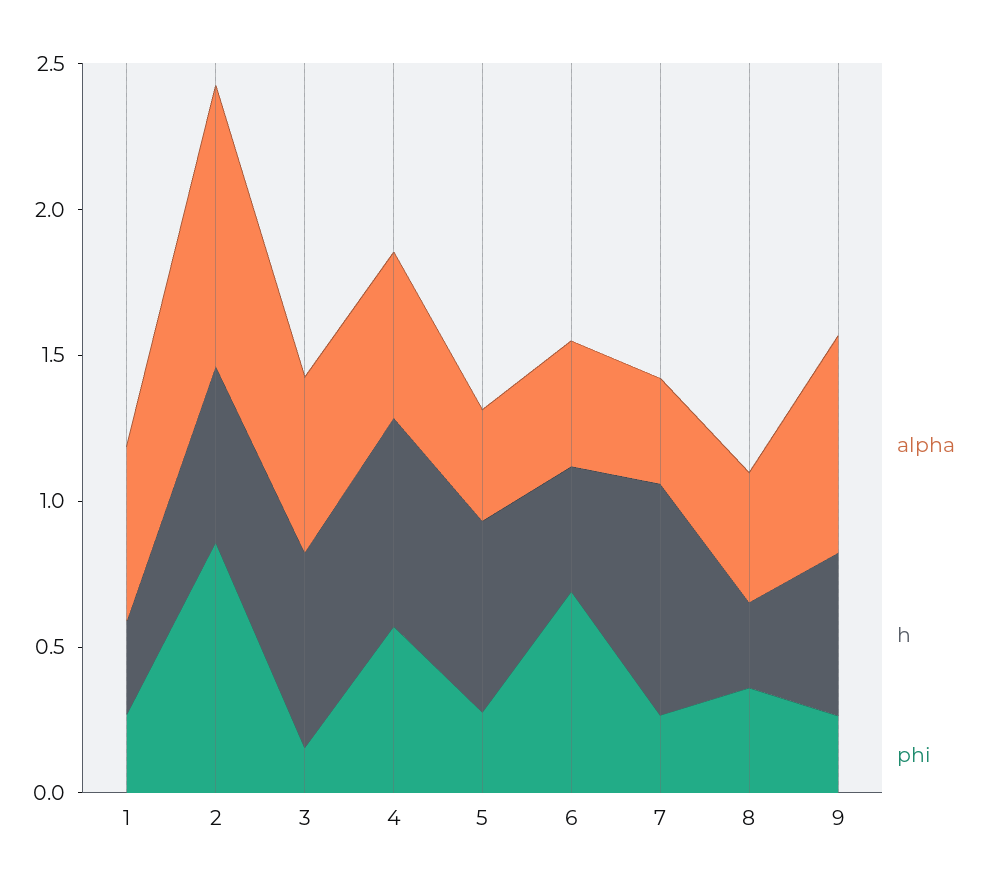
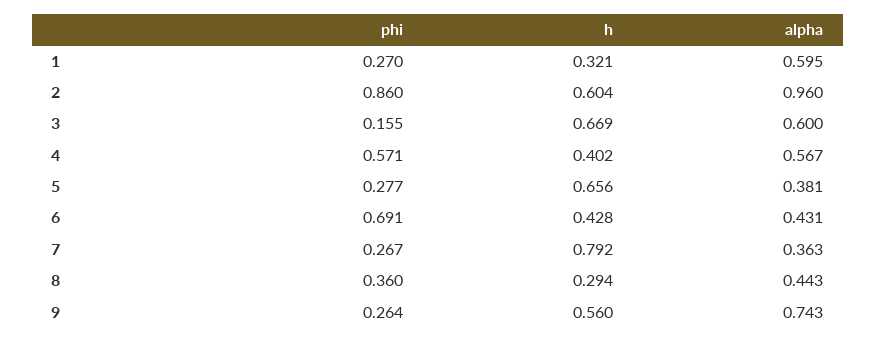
  {
    "alpha": {
      "1": 0.595,
      "2": 0.96,
      "3": 0.6,
      "4": 0.567,
      "5": 0.381,
      "6": 0.431,
      "7": 0.363,
      "8": 0.443,
      "9": 0.743
    },
    "h": {
      "1": 0.321,
      "2": 0.604,
      "3": 0.669,
-     "4": 0.7,
+     "4": 0.402,
      "5": 0.656,
      "6": 0.428,
      "7": 0.792,
      "8": 0.294,
      "9": 0.56
    },
    "phi": {
      "1": 0.27,
      "2": 0.86,
      "3": 0.155,
      "4": 0.571,
      "5": 0.277,
      "6": 0.691,
      "7": 0.267,
      "8": 0.36,
      "9": 0.264
    }
  }

